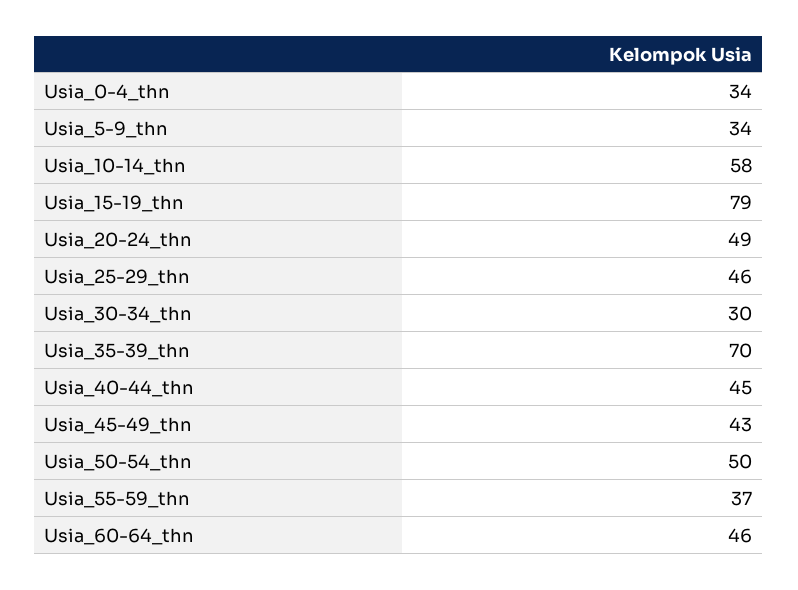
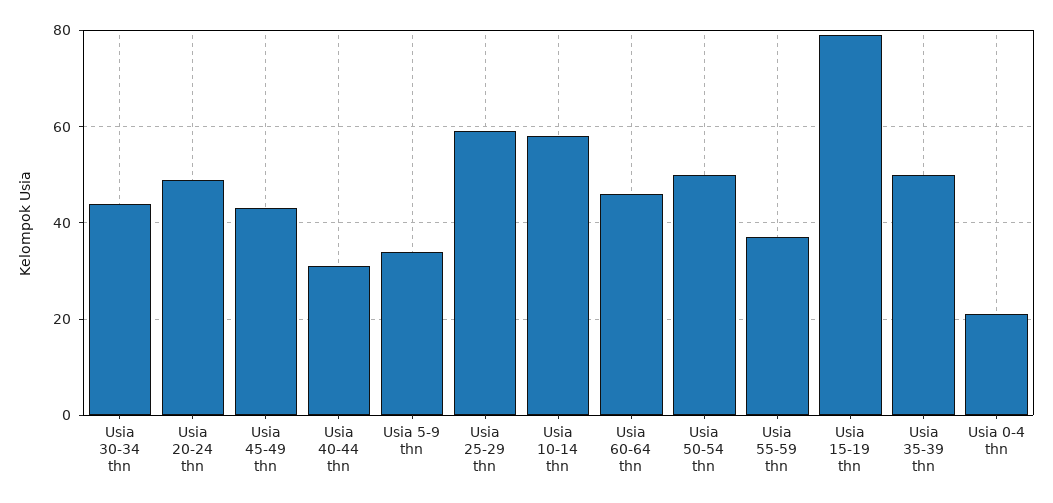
  {
-   "Usia_0-4_thn": 34,
+   "Usia_0-4_thn": 20,
    "Usia_5-9_thn": 34,
    "Usia_10-14_thn": 58,
    "Usia_15-19_thn": 79,
    "Usia_20-24_thn": 49,
-   "Usia_25-29_thn": 46,
+   "Usia_25-29_thn": 60,
-   "Usia_30-34_thn": 30,
+   "Usia_30-34_thn": 45,
-   "Usia_35-39_thn": 70,
+   "Usia_35-39_thn": 50,
-   "Usia_40-44_thn": 45,
+   "Usia_40-44_thn": 30,
    "Usia_45-49_thn": 43,
    "Usia_50-54_thn": 50,
    "Usia_55-59_thn": 37,
    "Usia_60-64_thn": 46
  }

